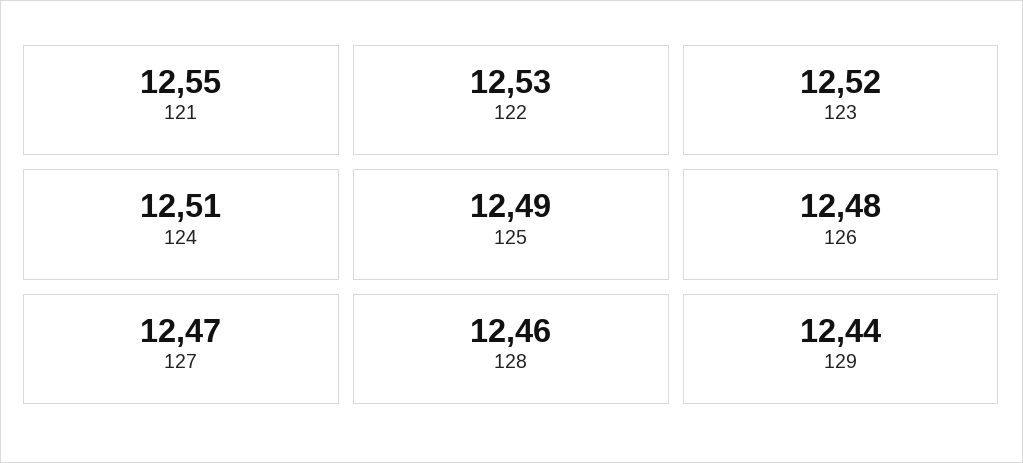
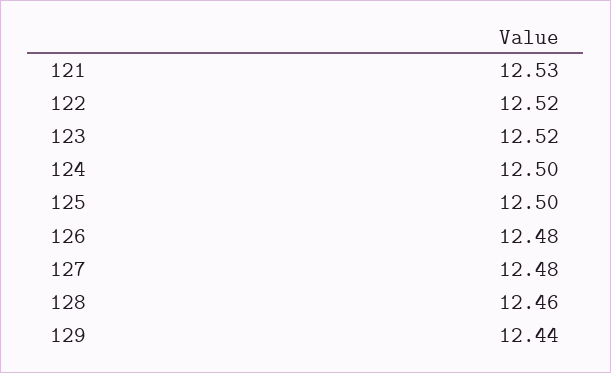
  {
-   "121": 12.55,
+   "121": 12.53,
-   "122": 12.53,
+   "122": 12.52,
    "123": 12.52,
-   "124": 12.51,
+   "124": 12.5,
-   "125": 12.49,
+   "125": 12.5,
    "126": 12.48,
-   "127": 12.47,
+   "127": 12.48,
    "128": 12.46,
    "129": 12.44
  }

